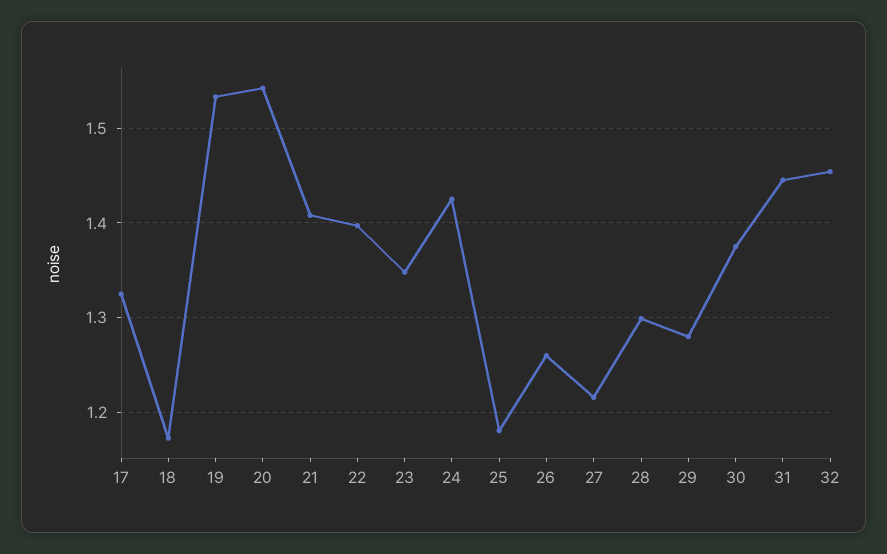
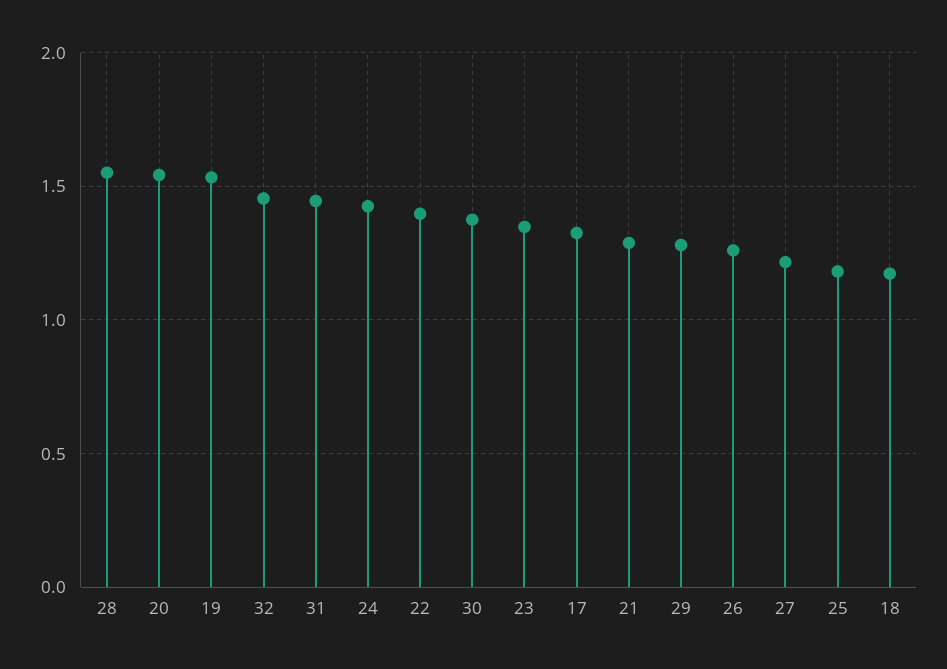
  {
    "17": 1.33,
    "18": 1.17,
    "19": 1.53,
    "20": 1.54,
-   "21": 1.41,
+   "21": 1.3,
    "22": 1.4,
    "23": 1.35,
    "24": 1.43,
    "25": 1.18,
    "26": 1.26,
    "27": 1.22,
-   "28": 1.3,
+   "28": 1.55,
    "29": 1.28,
    "30": 1.38,
    "31": 1.45,
    "32": 1.45
  }

